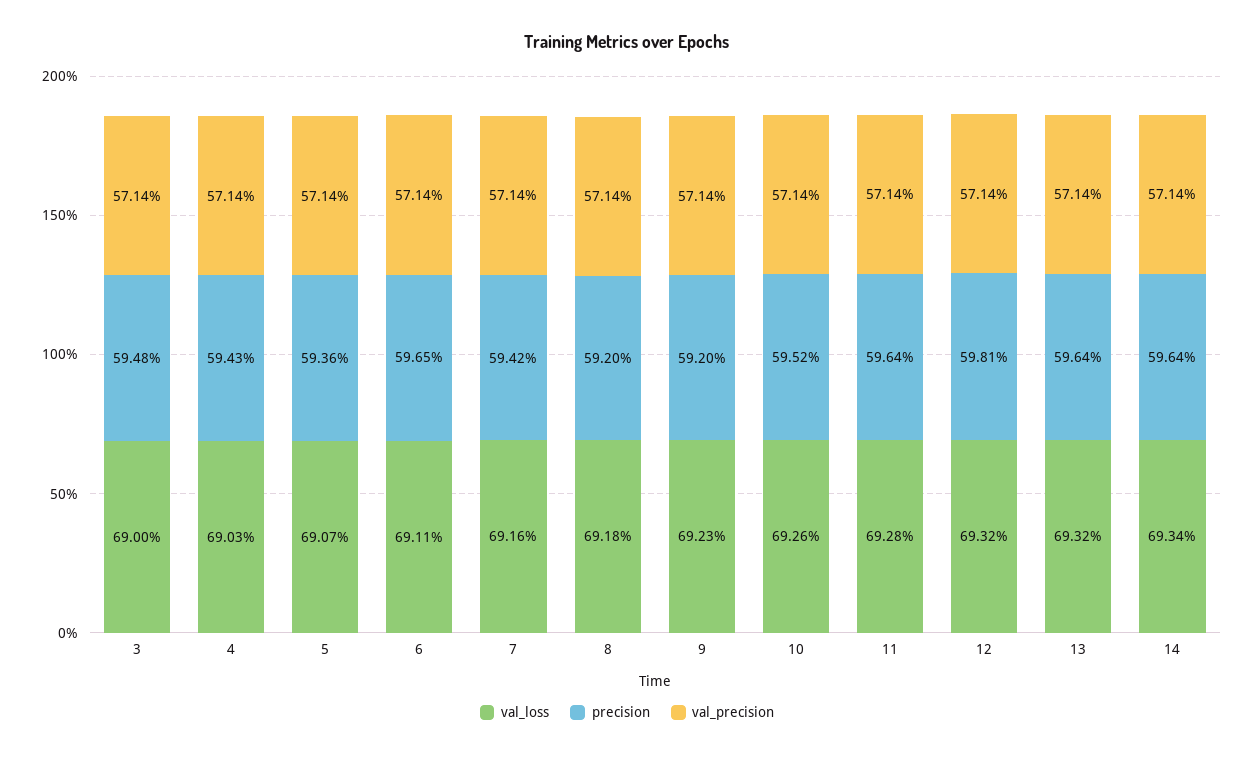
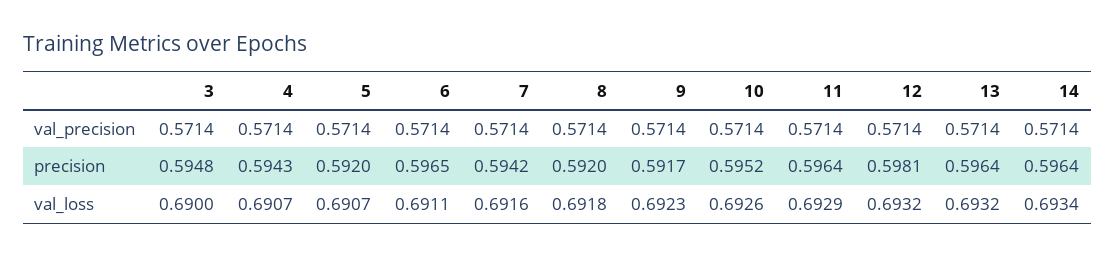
  {
    "val_loss": {
      "3": 0.69,
-     "4": 0.6903,
+     "4": 0.6907,
      "5": 0.6907,
      "6": 0.6911,
      "7": 0.6916,
      "8": 0.6918,
      "9": 0.6923,
      "10": 0.6926,
-     "11": 0.6928,
+     "11": 0.6929,
      "12": 0.6932,
      "13": 0.6932,
      "14": 0.6934
    },
    "precision": {
      "3": 0.5948,
      "4": 0.5943,
-     "5": 0.5936,
+     "5": 0.592,
      "6": 0.5965,
      "7": 0.5942,
      "8": 0.592,
-     "9": 0.592,
+     "9": 0.5917,
      "10": 0.5952,
      "11": 0.5964,
      "12": 0.5981,
      "13": 0.5964,
      "14": 0.5964
    },
    "val_precision": {
      "3": 0.5714,
      "4": 0.5714,
      "5": 0.5714,
      "6": 0.5714,
      "7": 0.5714,
      "8": 0.5714,
      "9": 0.5714,
      "10": 0.5714,
      "11": 0.5714,
      "12": 0.5714,
      "13": 0.5714,
      "14": 0.5714
    }
  }

